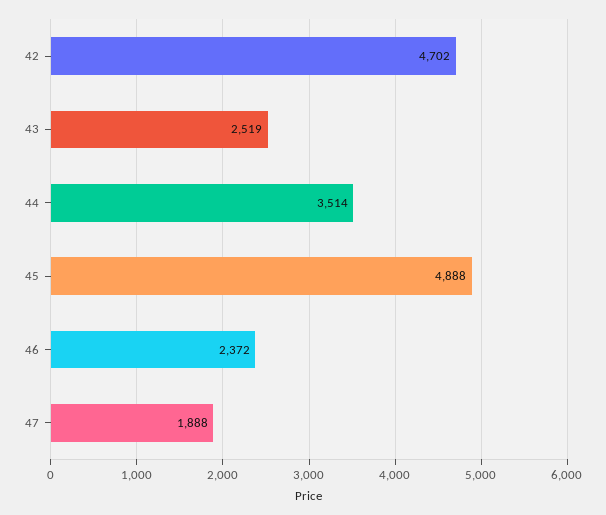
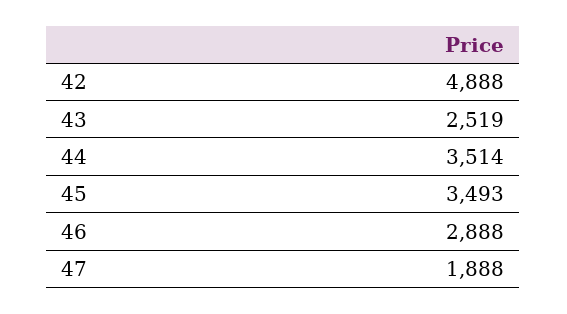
  {
-   "42": 4702,
+   "42": 4888,
    "43": 2519,
    "44": 3514,
-   "45": 4888,
+   "45": 3493,
-   "46": 2372,
+   "46": 2888,
    "47": 1888
  }

